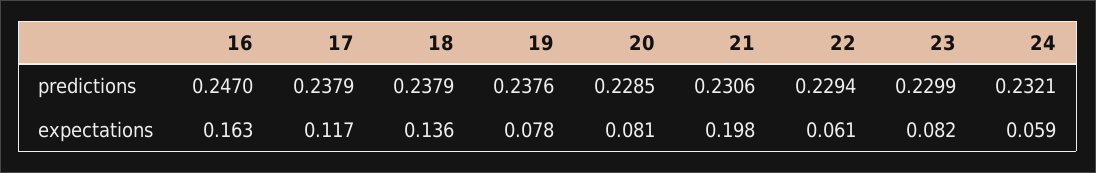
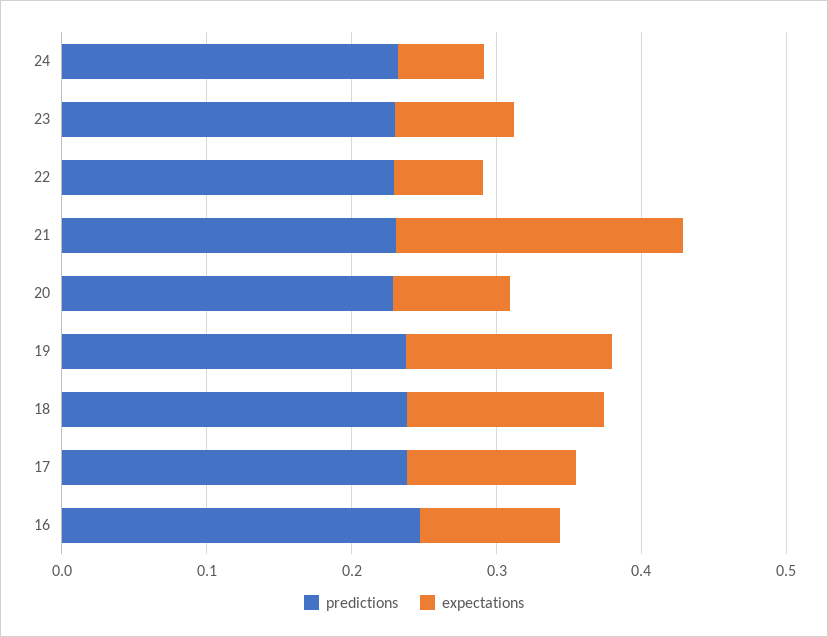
  {
    "predictions": {
      "16": 0.247,
      "17": 0.2379,
      "18": 0.2379,
      "19": 0.2376,
      "20": 0.2285,
      "21": 0.2306,
      "22": 0.2294,
      "23": 0.2299,
      "24": 0.2321
    },
    "expectations": {
-     "16": 0.163,
+     "16": 0.1,
      "17": 0.117,
      "18": 0.136,
-     "19": 0.078,
+     "19": 0.14,
      "20": 0.081,
      "21": 0.198,
      "22": 0.061,
      "23": 0.082,
      "24": 0.059
    }
  }

